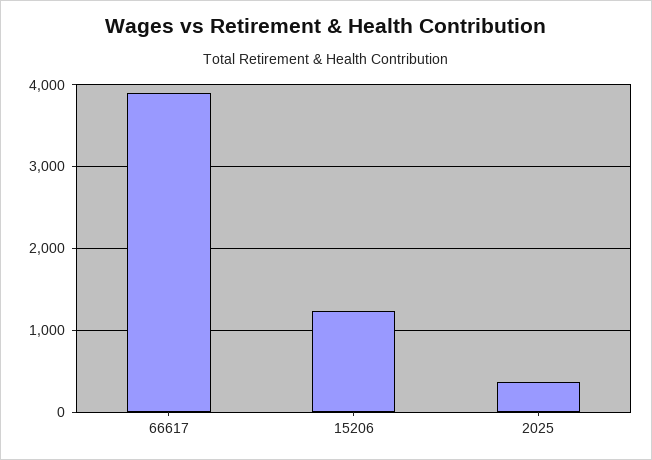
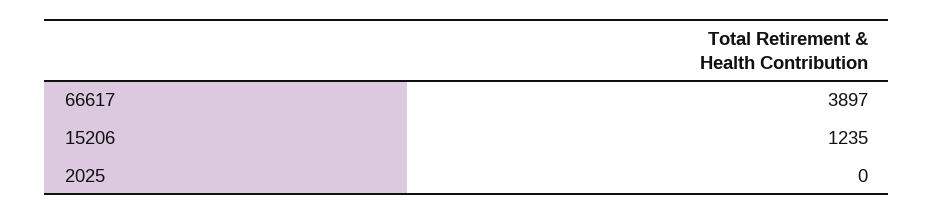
  {
    "66617": 3897,
    "15206": 1235,
-   "2025": 400
+   "2025": 0
  }

